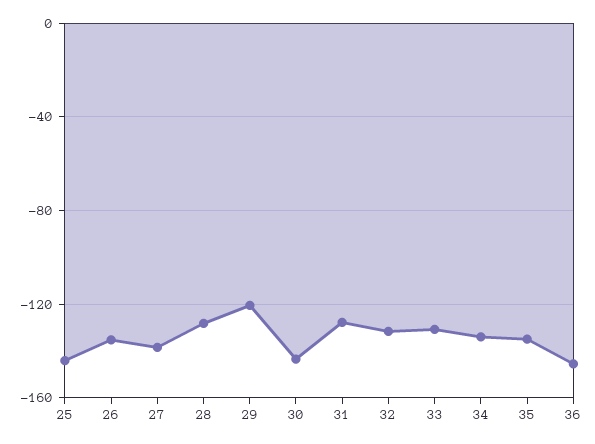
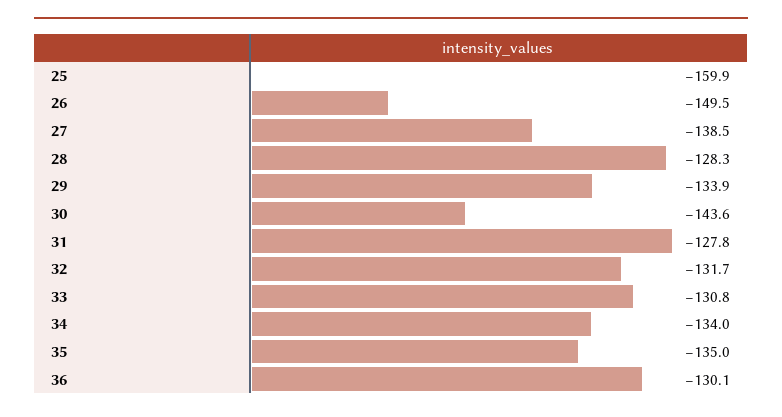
  {
-   "25": -145,
+   "25": -159.9,
-   "26": -135,
+   "26": -149.5,
    "27": -138.5,
    "28": -128.3,
-   "29": -120,
+   "29": -133.9,
    "30": -143.6,
    "31": -127.8,
    "32": -131.7,
    "33": -130.8,
    "34": -134,
    "35": -135,
-   "36": -145
+   "36": -130.1
  }

